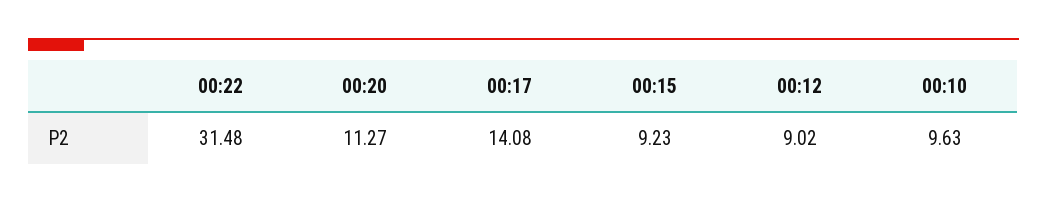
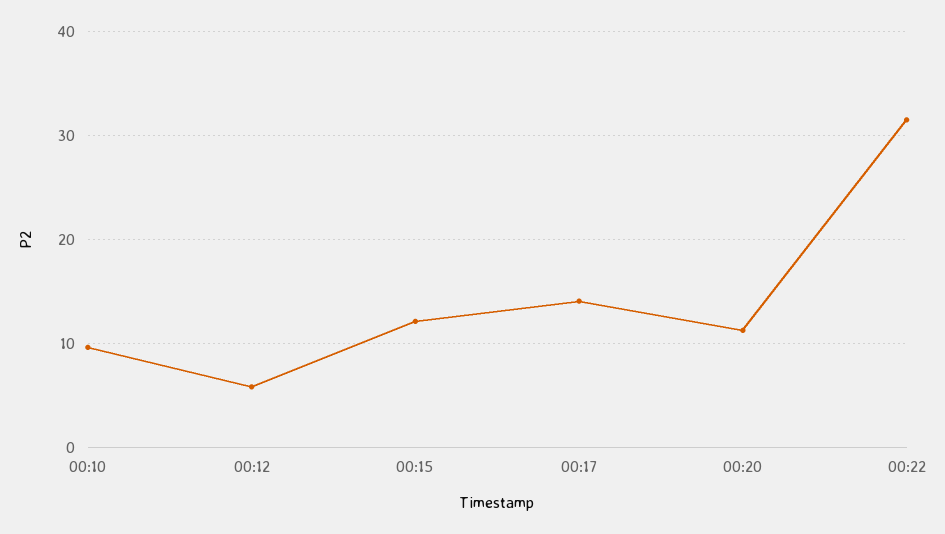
  {
    "00:22": 31.48,
    "00:20": 11.27,
    "00:17": 14.08,
-   "00:15": 9.23,
+   "00:15": 12,
-   "00:12": 9.02,
+   "00:12": 6,
    "00:10": 9.63
  }

